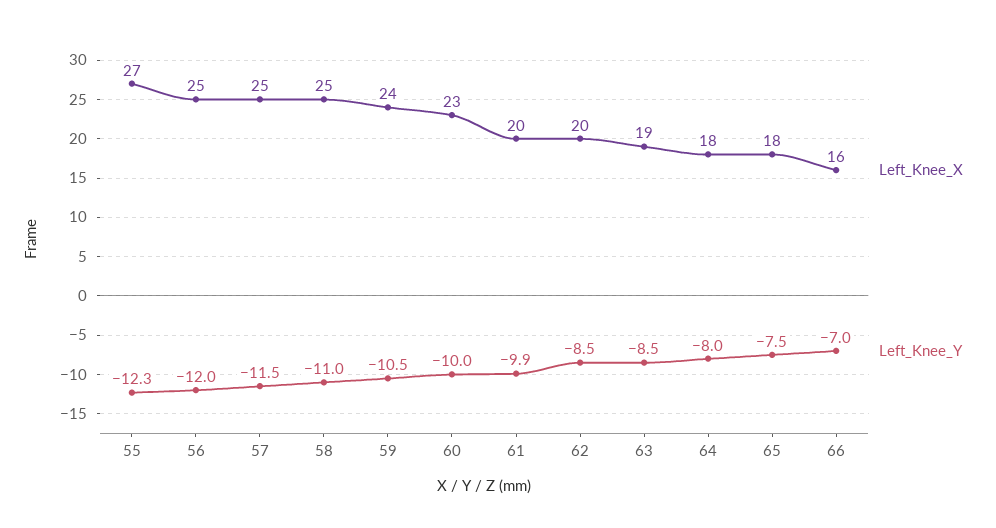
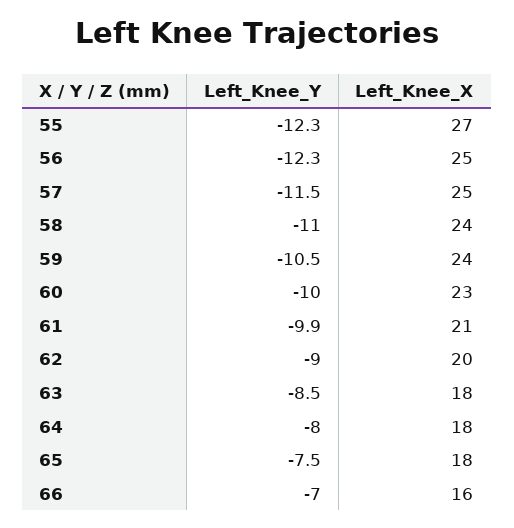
  {
    "Left_Knee_X": {
      "55": 27,
      "56": 25,
      "57": 25,
-     "58": 25,
+     "58": 24,
      "59": 24,
      "60": 23,
-     "61": 20,
+     "61": 21,
      "62": 20,
-     "63": 19,
+     "63": 18,
      "64": 18,
      "65": 18,
      "66": 16
    },
    "Left_Knee_Y": {
      "55": -12.3,
-     "56": -12,
+     "56": -12.3,
      "57": -11.5,
      "58": -11,
      "59": -10.5,
      "60": -10,
      "61": -9.9,
-     "62": -8.5,
+     "62": -9,
      "63": -8.5,
      "64": -8,
      "65": -7.5,
      "66": -7
    }
  }

